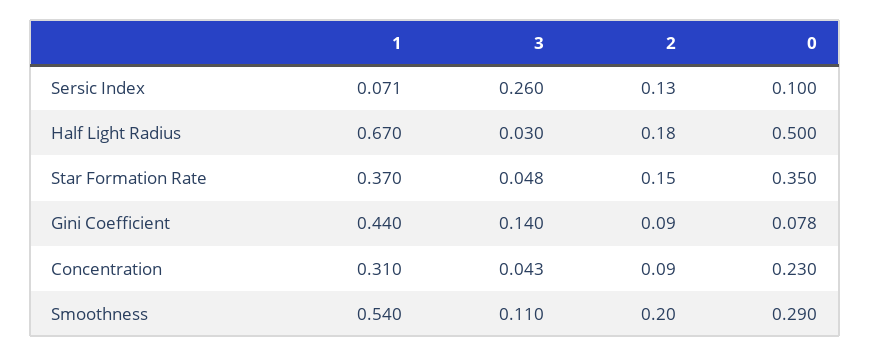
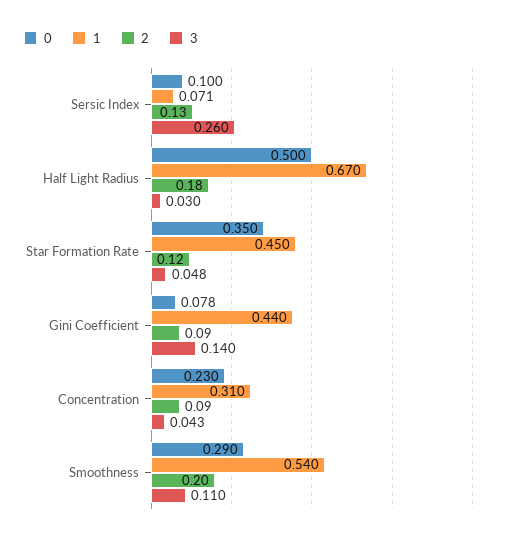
  {
    "1": {
      "Sersic Index": 0.071,
      "Half Light Radius": 0.67,
-     "Star Formation Rate": 0.37,
+     "Star Formation Rate": 0.45,
      "Gini Coefficient": 0.44,
      "Concentration": 0.31,
      "Smoothness": 0.54
    },
    "3": {
      "Sersic Index": 0.26,
      "Half Light Radius": 0.03,
      "Star Formation Rate": 0.048,
      "Gini Coefficient": 0.14,
      "Concentration": 0.043,
      "Smoothness": 0.11
    },
    "2": {
      "Sersic Index": 0.13,
      "Half Light Radius": 0.18,
-     "Star Formation Rate": 0.15,
+     "Star Formation Rate": 0.12,
      "Gini Coefficient": 0.09,
      "Concentration": 0.09,
      "Smoothness": 0.2
    },
    "0": {
      "Sersic Index": 0.1,
      "Half Light Radius": 0.5,
      "Star Formation Rate": 0.35,
      "Gini Coefficient": 0.078,
      "Concentration": 0.23,
      "Smoothness": 0.29
    }
  }

